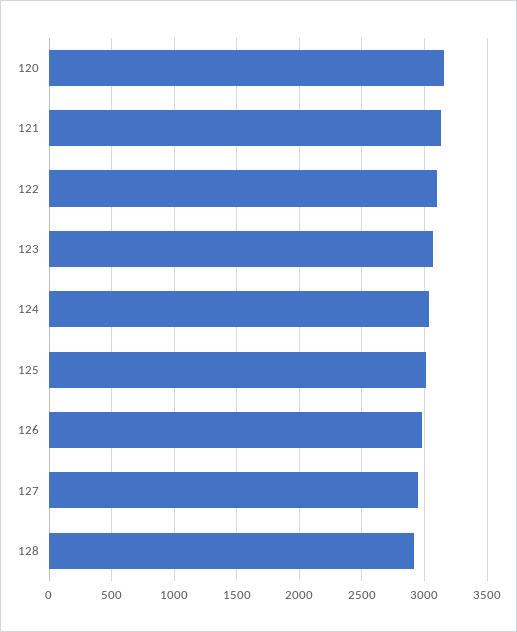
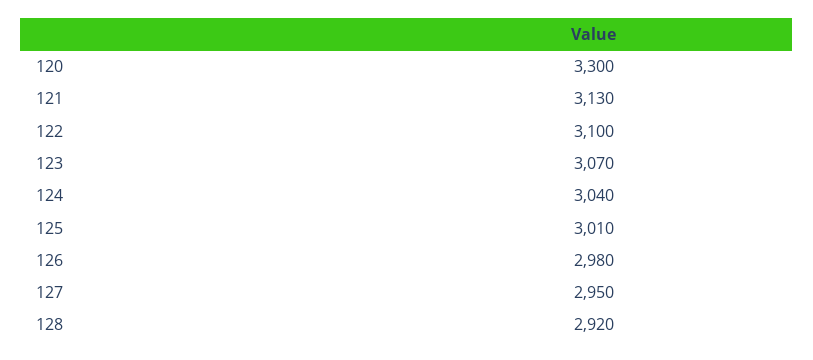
  {
-   "120": 3150,
+   "120": 3300,
    "121": 3130,
    "122": 3100,
    "123": 3070,
    "124": 3040,
    "125": 3010,
    "126": 2980,
    "127": 2950,
    "128": 2920
  }

